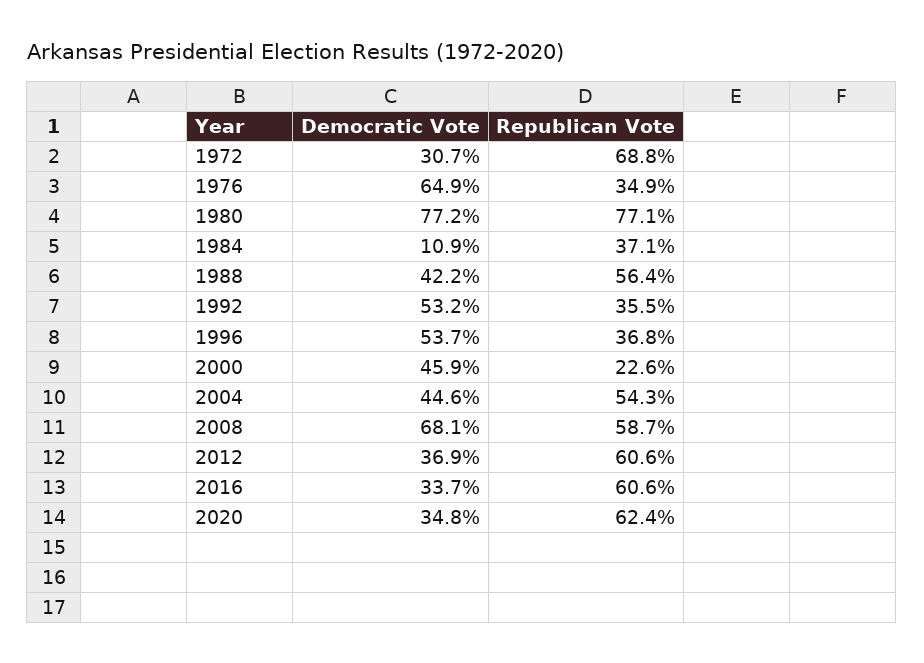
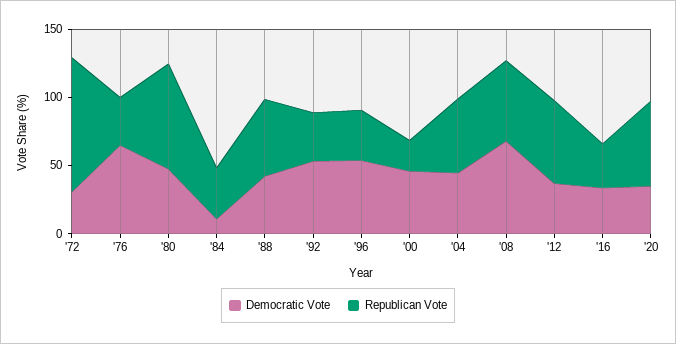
  {
    "Democratic Vote": {
      "1972": 30.7,
      "1976": 64.9,
-     "1980": 77.2,
+     "1980": 50,
      "1984": 10.9,
      "1988": 42.2,
      "1992": 53.2,
      "1996": 53.7,
      "2000": 45.9,
      "2004": 44.6,
      "2008": 68.1,
      "2012": 36.9,
      "2016": 33.7,
      "2020": 34.8
    },
    "Republican Vote": {
-     "1972": 68.8,
+     "1972": 100,
      "1976": 34.9,
      "1980": 77.1,
      "1984": 37.1,
      "1988": 56.4,
      "1992": 35.5,
      "1996": 36.8,
      "2000": 22.6,
      "2004": 54.3,
      "2008": 58.7,
      "2012": 60.6,
-     "2016": 60.6,
+     "2016": 30,
      "2020": 62.4
    }
  }

